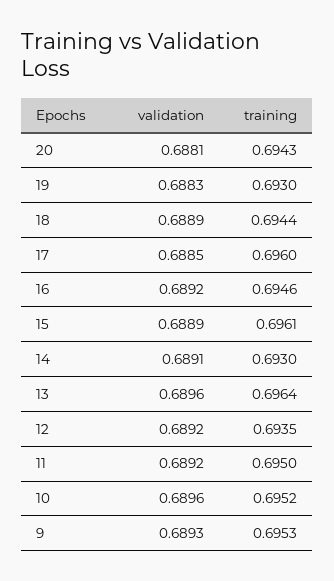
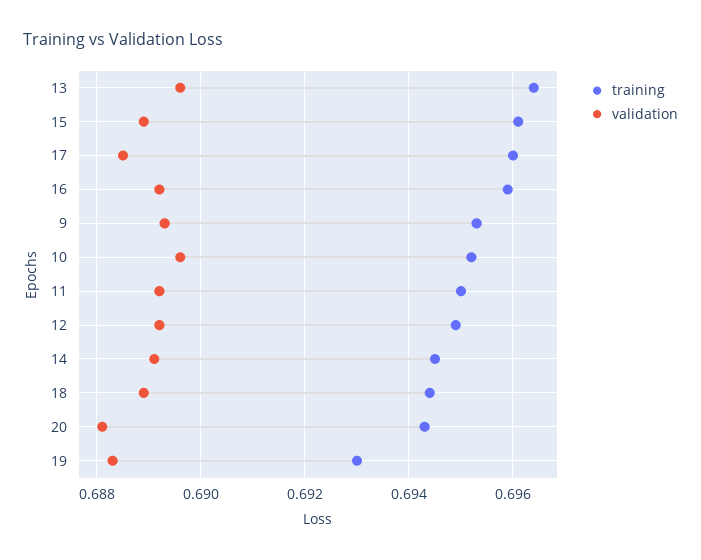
  {
    "validation": {
      "20": 0.6881,
      "19": 0.6883,
      "18": 0.6889,
      "17": 0.6885,
      "16": 0.6892,
      "15": 0.6889,
      "14": 0.6891,
      "13": 0.6896,
      "12": 0.6892,
      "11": 0.6892,
      "10": 0.6896,
      "9": 0.6893
    },
    "training": {
      "20": 0.6943,
      "19": 0.693,
      "18": 0.6944,
      "17": 0.696,
-     "16": 0.6946,
+     "16": 0.696,
      "15": 0.6961,
-     "14": 0.693,
+     "14": 0.6945,
      "13": 0.6964,
-     "12": 0.6935,
+     "12": 0.695,
      "11": 0.695,
      "10": 0.6952,
      "9": 0.6953
    }
  }

